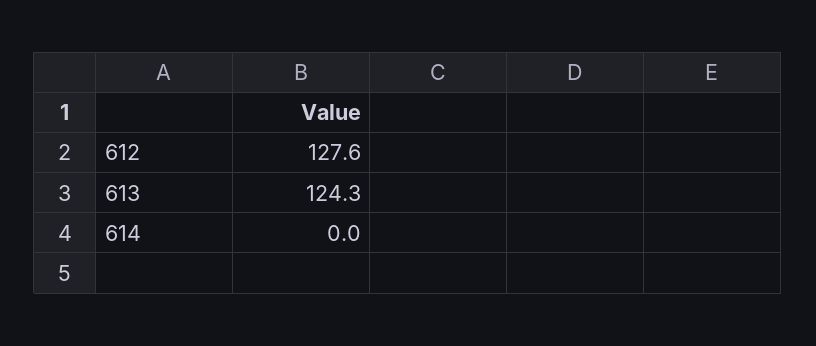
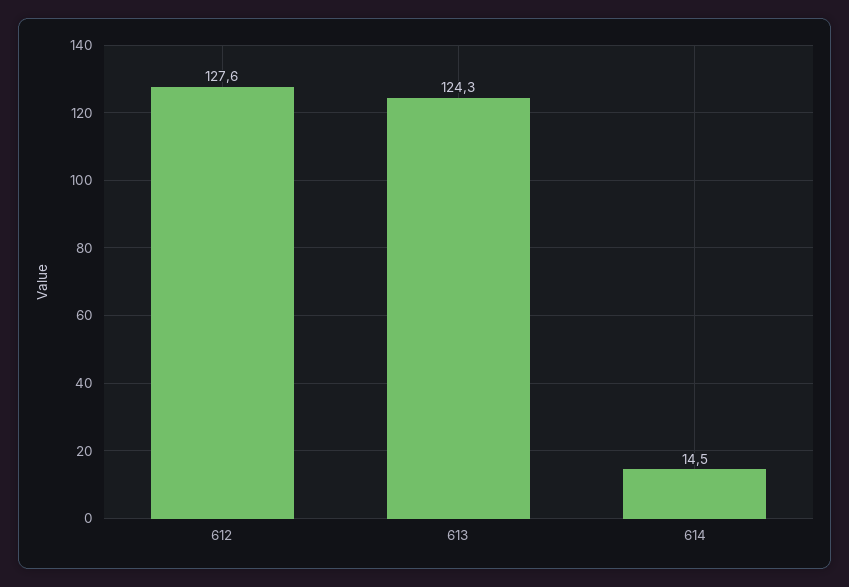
  {
    "612": 127.6,
    "613": 124.3,
-   "614": 0
+   "614": 14.5
  }

